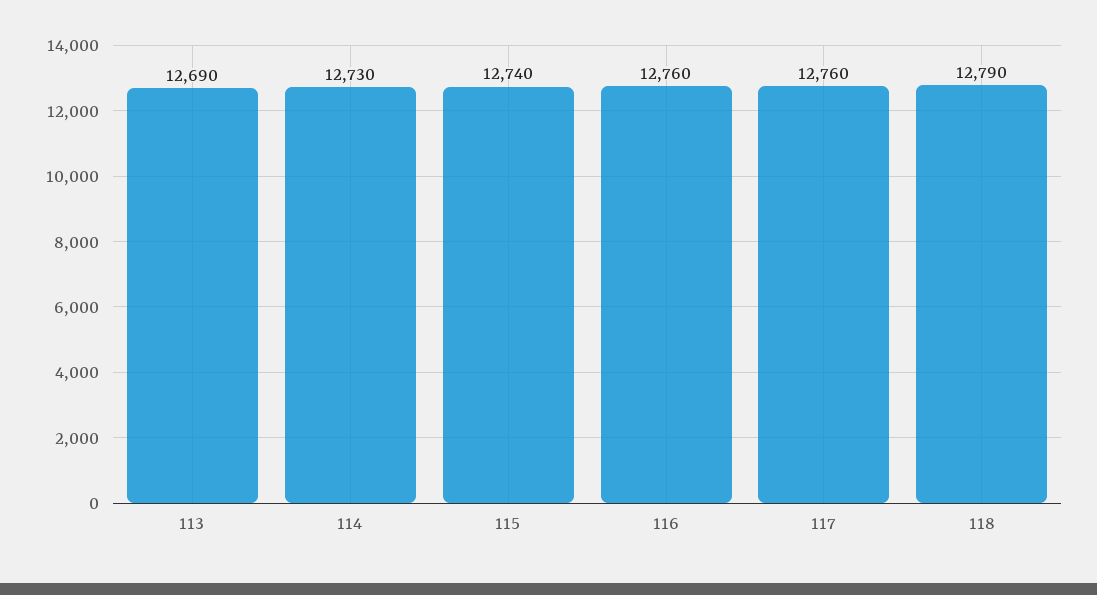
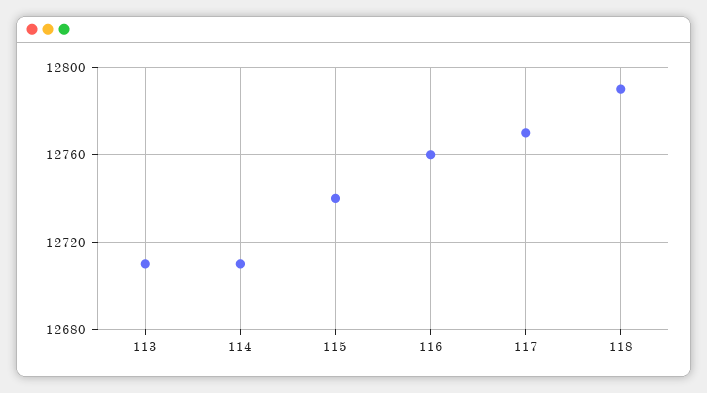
  {
-   "113": 12690,
+   "113": 12710,
-   "114": 12730,
+   "114": 12710,
    "115": 12740,
    "116": 12760,
-   "117": 12760,
+   "117": 12770,
    "118": 12790
  }

